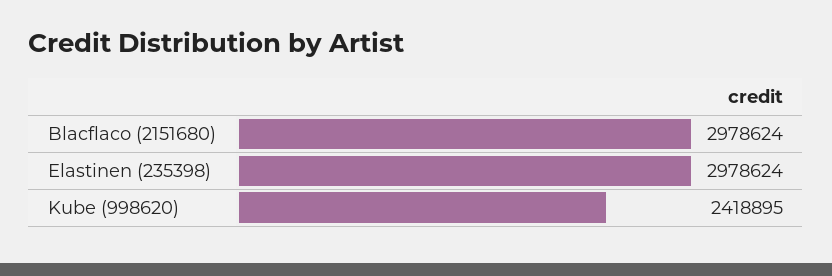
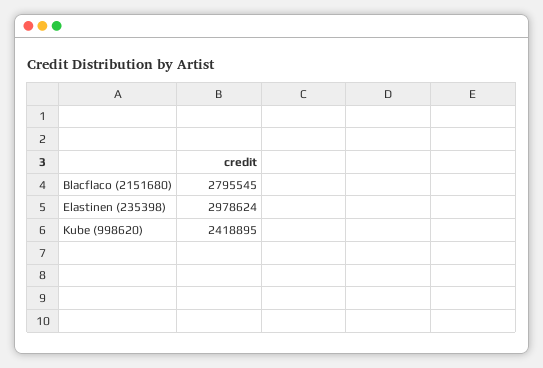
  {
-   "Blacflaco (2151680)": 2978624,
+   "Blacflaco (2151680)": 2795545,
    "Elastinen (235398)": 2978624,
    "Kube (998620)": 2418895
  }

